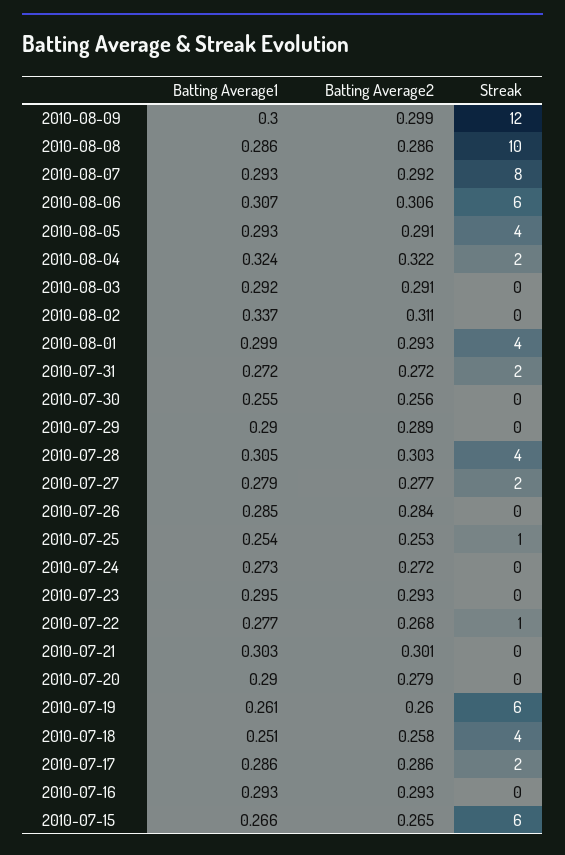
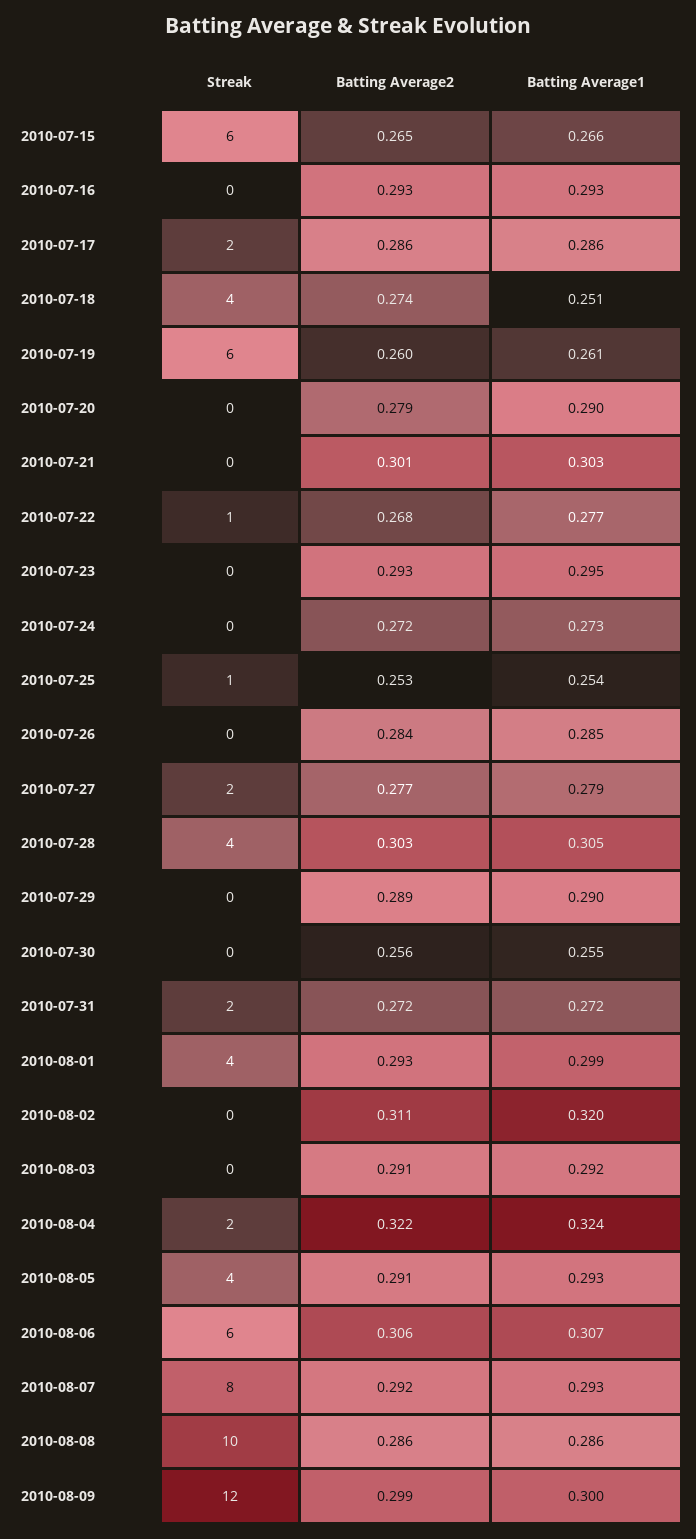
  {
    "Batting Average1": {
      "2010-08-09": 0.3,
      "2010-08-08": 0.286,
      "2010-08-07": 0.293,
      "2010-08-06": 0.307,
      "2010-08-05": 0.293,
      "2010-08-04": 0.324,
      "2010-08-03": 0.292,
-     "2010-08-02": 0.337,
+     "2010-08-02": 0.32,
      "2010-08-01": 0.299,
      "2010-07-31": 0.272,
      "2010-07-30": 0.255,
      "2010-07-29": 0.29,
      "2010-07-28": 0.305,
      "2010-07-27": 0.279,
      "2010-07-26": 0.285,
      "2010-07-25": 0.254,
      "2010-07-24": 0.273,
      "2010-07-23": 0.295,
      "2010-07-22": 0.277,
      "2010-07-21": 0.303,
      "2010-07-20": 0.29,
      "2010-07-19": 0.261,
      "2010-07-18": 0.251,
      "2010-07-17": 0.286,
      "2010-07-16": 0.293,
      "2010-07-15": 0.266
    },
    "Batting Average2": {
      "2010-08-09": 0.299,
      "2010-08-08": 0.286,
      "2010-08-07": 0.292,
      "2010-08-06": 0.306,
      "2010-08-05": 0.291,
      "2010-08-04": 0.322,
      "2010-08-03": 0.291,
      "2010-08-02": 0.311,
      "2010-08-01": 0.293,
      "2010-07-31": 0.272,
      "2010-07-30": 0.256,
      "2010-07-29": 0.289,
      "2010-07-28": 0.303,
      "2010-07-27": 0.277,
      "2010-07-26": 0.284,
      "2010-07-25": 0.253,
      "2010-07-24": 0.272,
      "2010-07-23": 0.293,
      "2010-07-22": 0.268,
      "2010-07-21": 0.301,
      "2010-07-20": 0.279,
      "2010-07-19": 0.26,
-     "2010-07-18": 0.258,
+     "2010-07-18": 0.274,
      "2010-07-17": 0.286,
      "2010-07-16": 0.293,
      "2010-07-15": 0.265
    },
    "Streak": {
      "2010-08-09": 12,
      "2010-08-08": 10,
      "2010-08-07": 8,
      "2010-08-06": 6,
      "2010-08-05": 4,
      "2010-08-04": 2,
      "2010-08-03": 0,
      "2010-08-02": 0,
      "2010-08-01": 4,
      "2010-07-31": 2,
      "2010-07-30": 0,
      "2010-07-29": 0,
      "2010-07-28": 4,
      "2010-07-27": 2,
      "2010-07-26": 0,
      "2010-07-25": 1,
      "2010-07-24": 0,
      "2010-07-23": 0,
      "2010-07-22": 1,
      "2010-07-21": 0,
      "2010-07-20": 0,
      "2010-07-19": 6,
      "2010-07-18": 4,
      "2010-07-17": 2,
      "2010-07-16": 0,
      "2010-07-15": 6
    }
  }

